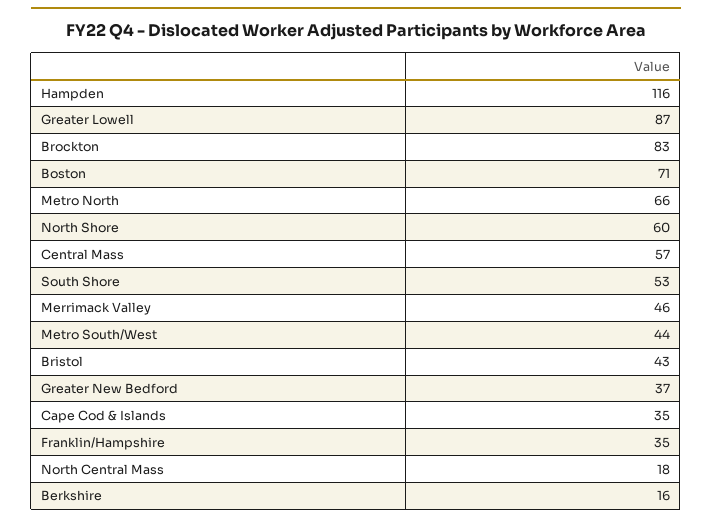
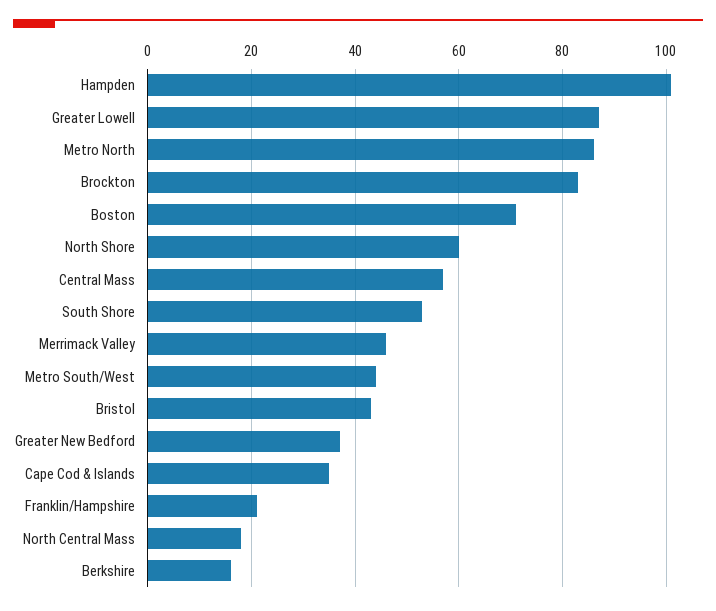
  {
-   "Hampden": 116,
+   "Hampden": 100,
    "Greater Lowell": 87,
    "Brockton": 83,
    "Boston": 71,
-   "Metro North": 66,
+   "Metro North": 85,
    "North Shore": 60,
    "Central Mass": 57,
    "South Shore": 53,
    "Merrimack Valley": 46,
    "Metro South/West": 44,
    "Bristol": 43,
    "Greater New Bedford": 37,
    "Cape Cod & Islands": 35,
-   "Franklin/Hampshire": 35,
+   "Franklin/Hampshire": 20,
    "North Central Mass": 18,
    "Berkshire": 16
  }

